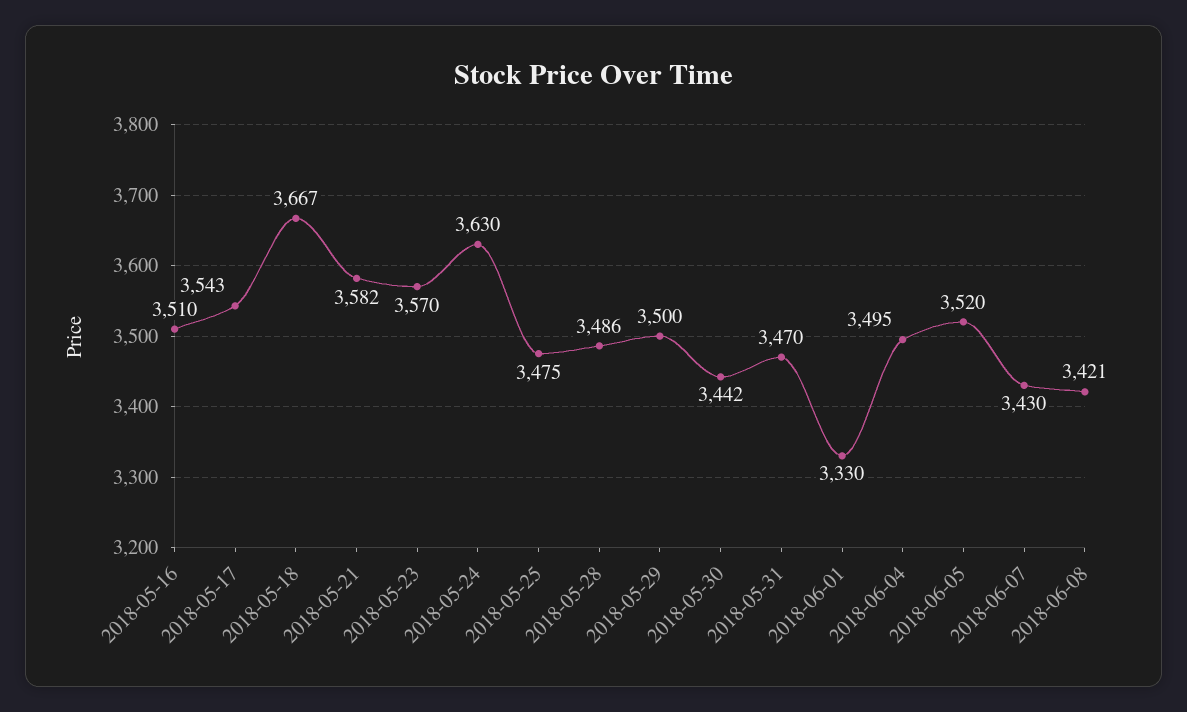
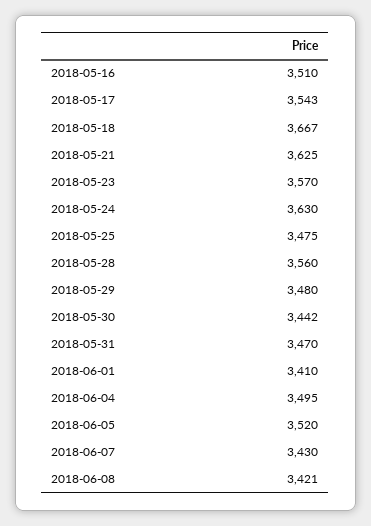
  {
    "2018-05-16": 3510,
    "2018-05-17": 3543,
    "2018-05-18": 3667,
-   "2018-05-21": 3582,
+   "2018-05-21": 3625,
    "2018-05-23": 3570,
    "2018-05-24": 3630,
    "2018-05-25": 3475,
-   "2018-05-28": 3486,
+   "2018-05-28": 3560,
-   "2018-05-29": 3500,
+   "2018-05-29": 3480,
    "2018-05-30": 3442,
    "2018-05-31": 3470,
-   "2018-06-01": 3330,
+   "2018-06-01": 3410,
    "2018-06-04": 3495,
    "2018-06-05": 3520,
    "2018-06-07": 3430,
    "2018-06-08": 3421
  }

